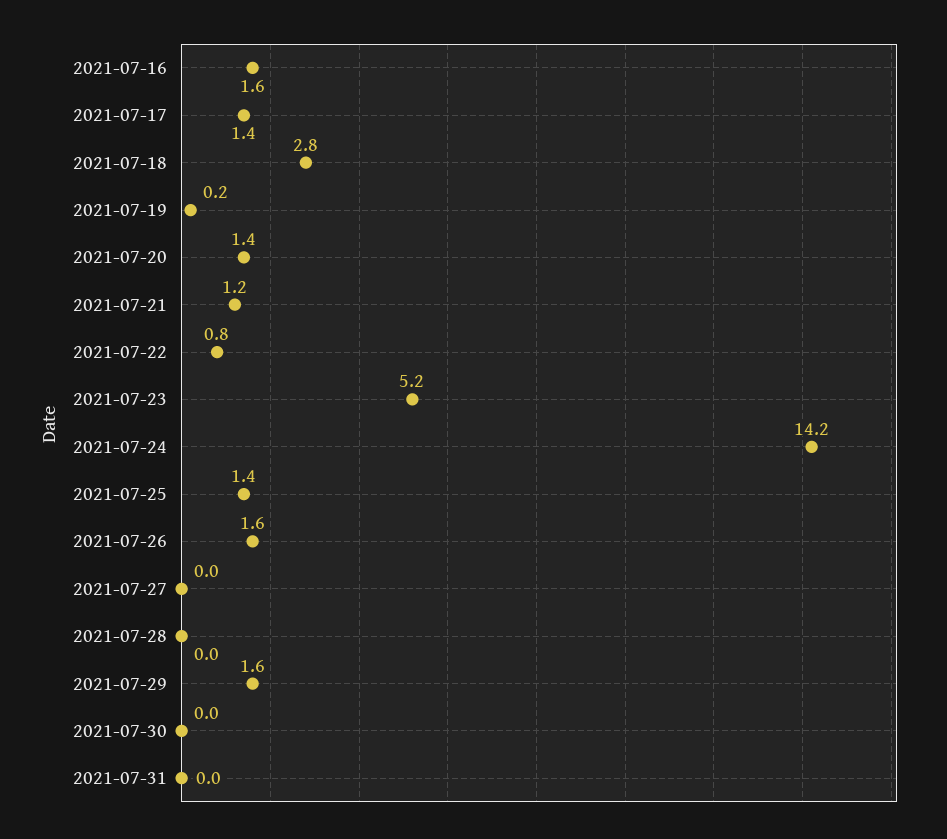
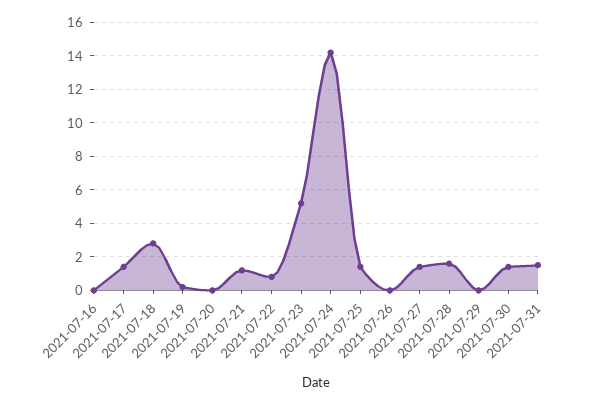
  {
-   "2021-07-16": 1.6,
+   "2021-07-16": 0,
    "2021-07-17": 1.4,
    "2021-07-18": 2.8,
    "2021-07-19": 0.2,
-   "2021-07-20": 1.4,
+   "2021-07-20": 0,
    "2021-07-21": 1.2,
    "2021-07-22": 0.8,
    "2021-07-23": 5.2,
    "2021-07-24": 14.2,
    "2021-07-25": 1.4,
-   "2021-07-26": 1.6,
+   "2021-07-26": 0,
-   "2021-07-27": 0,
+   "2021-07-27": 1.5,
-   "2021-07-28": 0,
+   "2021-07-28": 1.5,
-   "2021-07-29": 1.6,
+   "2021-07-29": 0,
-   "2021-07-30": 0,
+   "2021-07-30": 1.5,
-   "2021-07-31": 0
+   "2021-07-31": 1.5
  }

